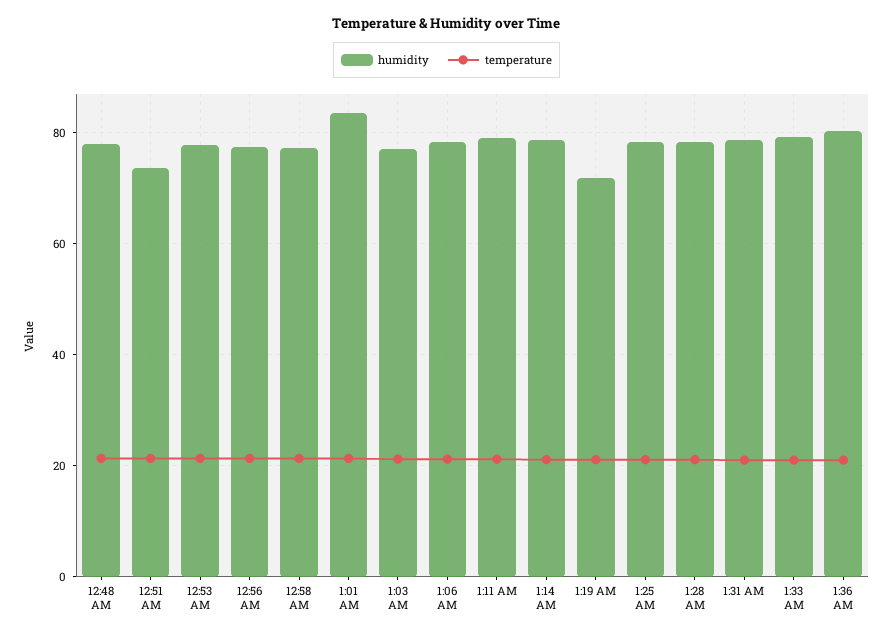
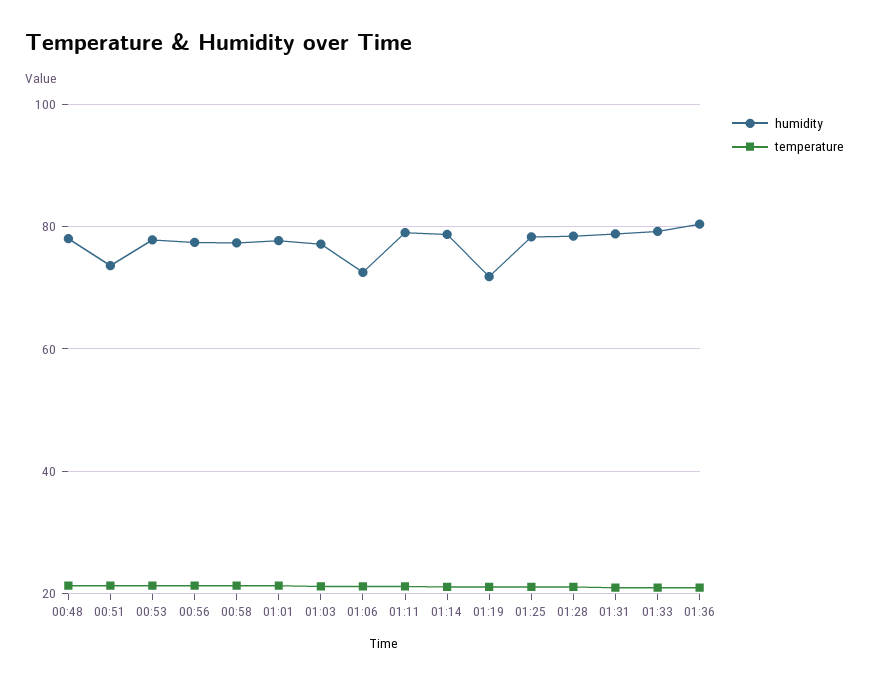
  {
    "humidity": {
      "12:48 AM": 78,
      "12:51 AM": 74,
      "12:53 AM": 78,
      "12:56 AM": 78,
      "12:58 AM": 78,
-     "1:01 AM": 84,
+     "1:01 AM": 78,
      "1:03 AM": 78,
-     "1:06 AM": 78,
+     "1:06 AM": 72,
      "1:11 AM": 80,
      "1:14 AM": 78,
      "1:19 AM": 72,
      "1:25 AM": 78,
      "1:28 AM": 78,
      "1:31 AM": 78,
      "1:33 AM": 80,
      "1:36 AM": 80
    },
    "temperature": {
      "12:48 AM": 22,
      "12:51 AM": 22,
      "12:53 AM": 22,
      "12:56 AM": 22,
      "12:58 AM": 22,
      "1:01 AM": 22,
      "1:03 AM": 22,
      "1:06 AM": 22,
      "1:11 AM": 22,
      "1:14 AM": 22,
      "1:19 AM": 22,
      "1:25 AM": 22,
      "1:28 AM": 22,
      "1:31 AM": 22,
      "1:33 AM": 22,
      "1:36 AM": 22
    }
  }

